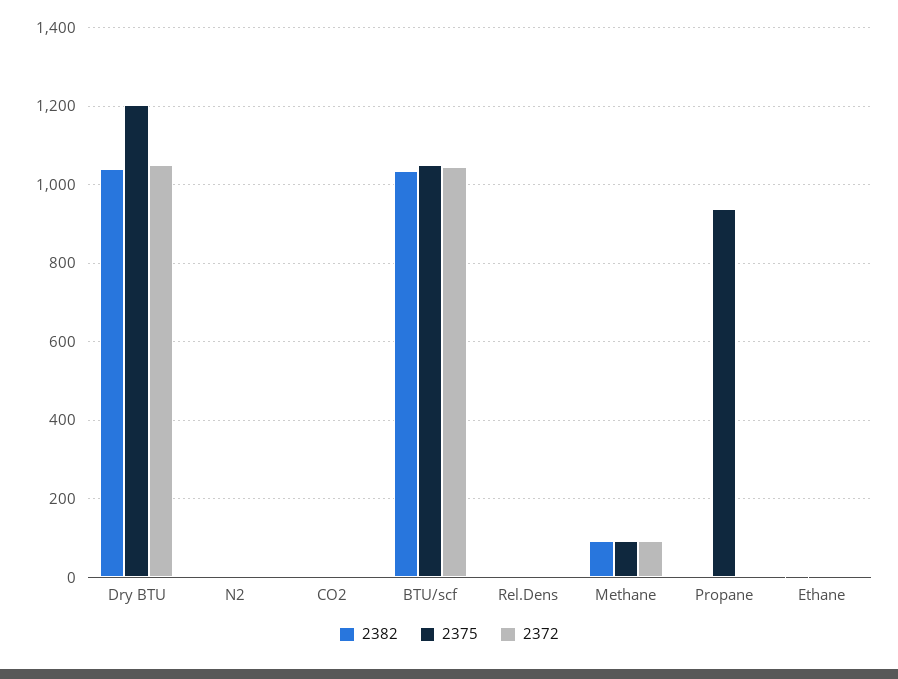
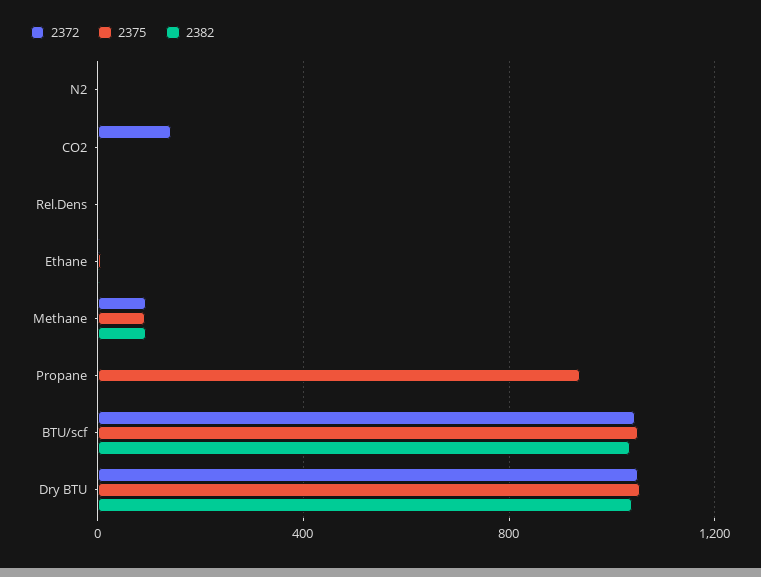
  {
    "2382": {
      "Dry BTU": 1040,
      "N2": 0,
      "CO2": 0,
      "BTU/scf": 1040,
      "Rel.Dens": 0,
      "Methane": 100,
      "Propane": 0,
      "Ethane": 0
    },
    "2375": {
-     "Dry BTU": 1200,
+     "Dry BTU": 1050,
      "N2": 0,
      "CO2": 0,
      "BTU/scf": 1060,
      "Rel.Dens": 0,
      "Methane": 100,
      "Propane": 940,
      "Ethane": 0
    },
    "2372": {
      "Dry BTU": 1060,
      "N2": 0,
-     "CO2": 0,
+     "CO2": 150,
      "BTU/scf": 1040,
      "Rel.Dens": 0,
      "Methane": 100,
      "Propane": 0,
      "Ethane": 0
    }
  }

